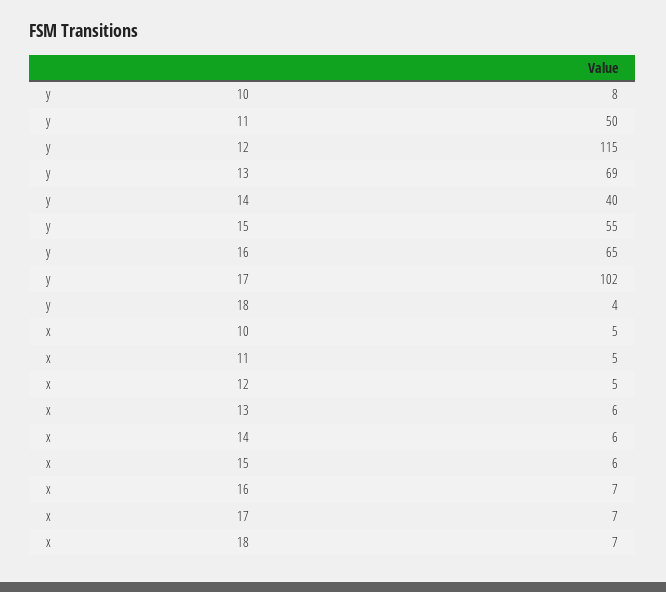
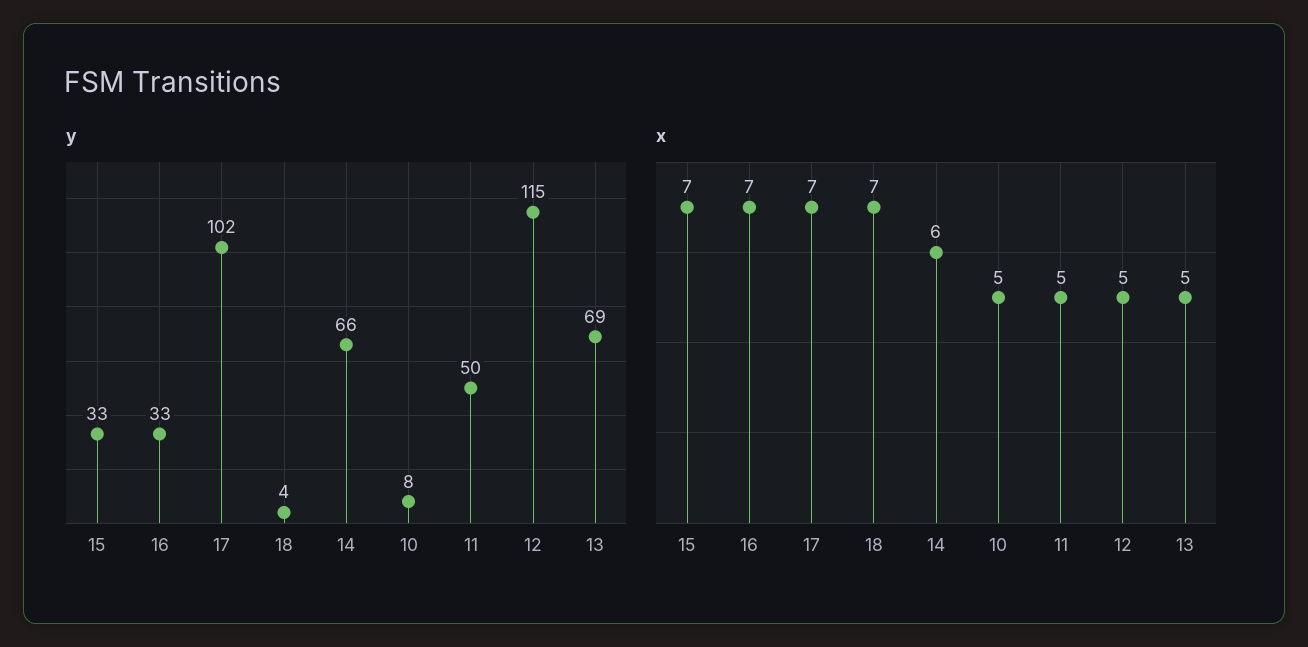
  {
    "y": {
      "10": 8,
      "11": 50,
      "12": 115,
      "13": 69,
-     "14": 40,
+     "14": 66,
-     "15": 55,
+     "15": 33,
-     "16": 65,
+     "16": 33,
      "17": 102,
      "18": 4
    },
    "x": {
      "10": 5,
      "11": 5,
      "12": 5,
-     "13": 6,
+     "13": 5,
      "14": 6,
-     "15": 6,
+     "15": 7,
      "16": 7,
      "17": 7,
      "18": 7
    }
  }

